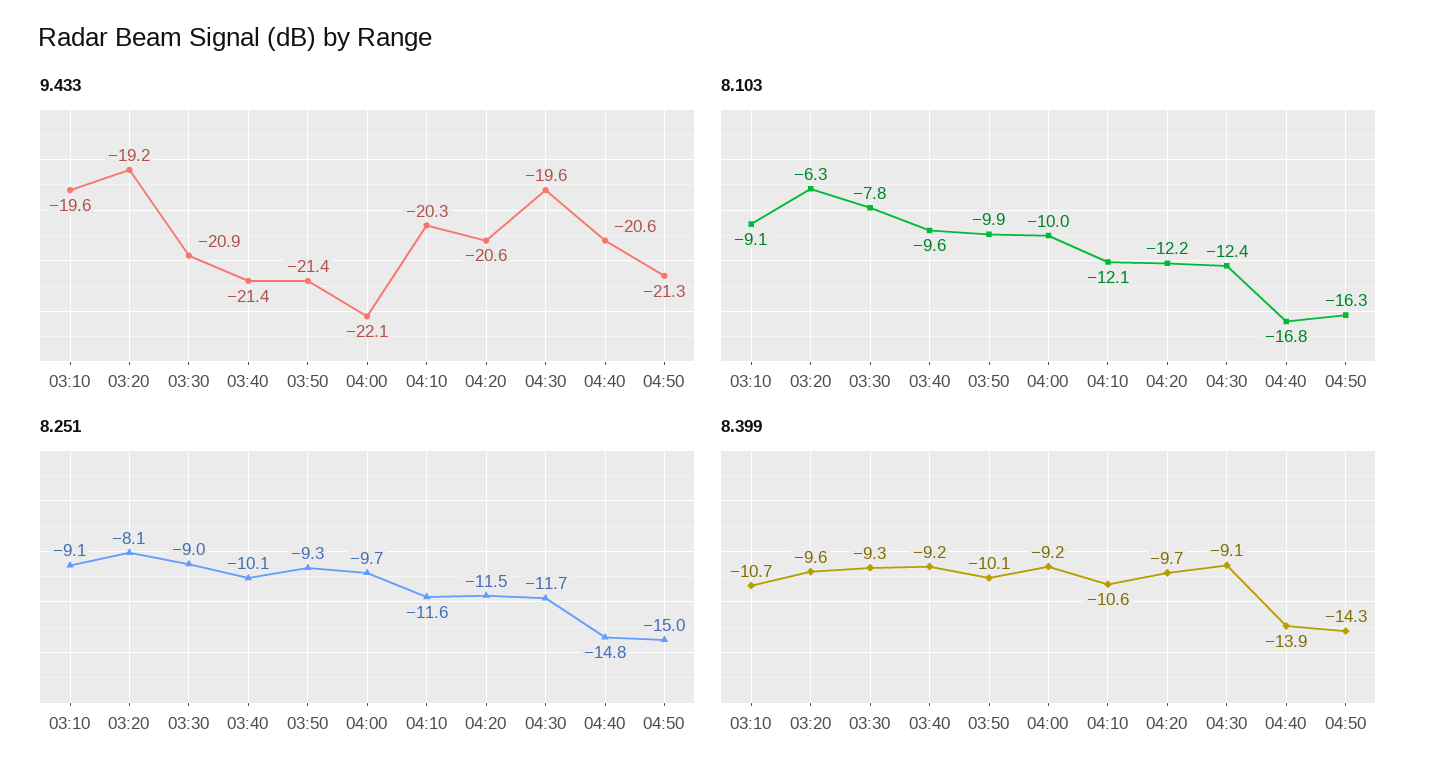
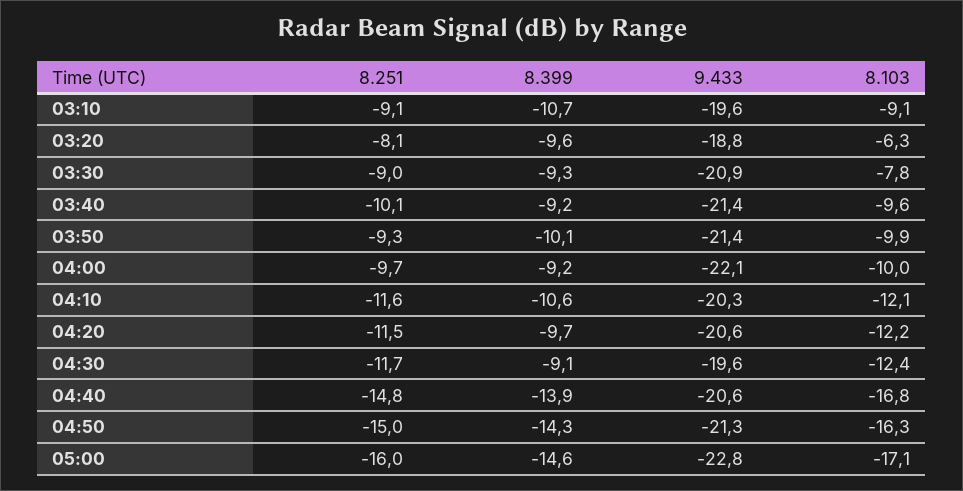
  {
    "9.433": {
      "03:10": -19.6,
-     "03:20": -19.2,
+     "03:20": -18.8,
      "03:30": -20.9,
      "03:40": -21.4,
      "03:50": -21.4,
      "04:00": -22.1,
      "04:10": -20.3,
      "04:20": -20.6,
      "04:30": -19.6,
      "04:40": -20.6,
-     "04:50": -21.3
+     "04:50": -21.3,
+     "05:00": -22.8
    },
    "8.103": {
      "03:10": -9.1,
      "03:20": -6.3,
      "03:30": -7.8,
      "03:40": -9.6,
      "03:50": -9.9,
      "04:00": -10,
      "04:10": -12.1,
      "04:20": -12.2,
      "04:30": -12.4,
      "04:40": -16.8,
-     "04:50": -16.3
+     "04:50": -16.3,
+     "05:00": -17.1
    },
    "8.251": {
      "03:10": -9.1,
      "03:20": -8.1,
      "03:30": -9,
      "03:40": -10.1,
      "03:50": -9.3,
      "04:00": -9.7,
      "04:10": -11.6,
      "04:20": -11.5,
      "04:30": -11.7,
      "04:40": -14.8,
-     "04:50": -15
+     "04:50": -15,
+     "05:00": -16
    },
    "8.399": {
      "03:10": -10.7,
      "03:20": -9.6,
      "03:30": -9.3,
      "03:40": -9.2,
      "03:50": -10.1,
      "04:00": -9.2,
      "04:10": -10.6,
      "04:20": -9.7,
      "04:30": -9.1,
      "04:40": -13.9,
-     "04:50": -14.3
+     "04:50": -14.3,
+     "05:00": -14.6
    }
  }

